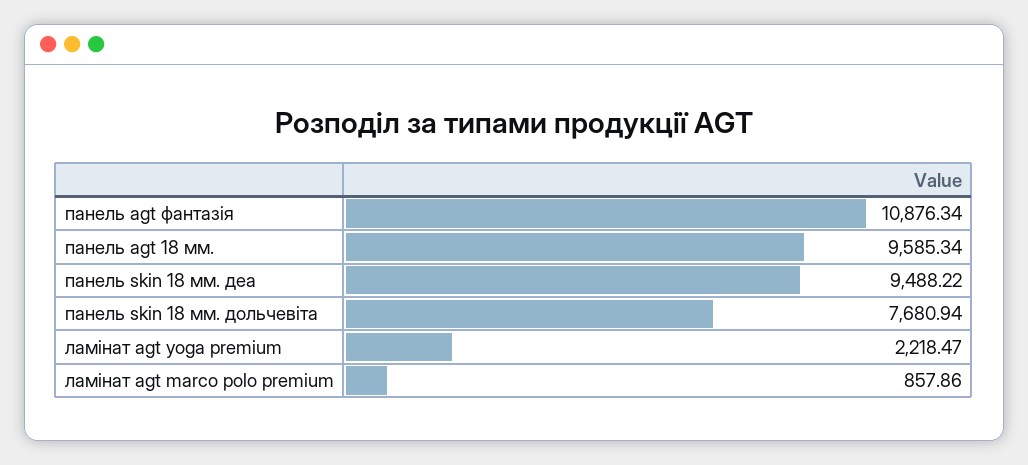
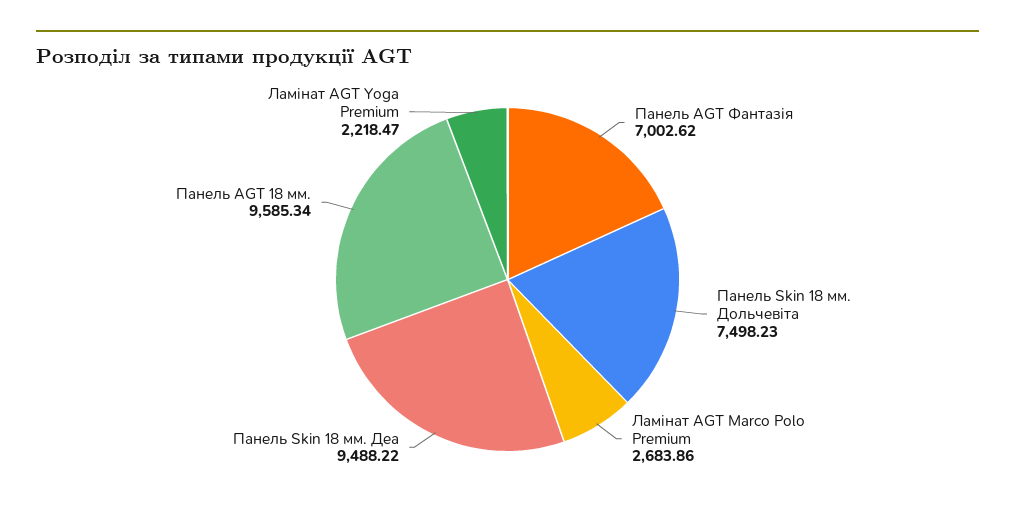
  {
-   "панель agt фантазія": 10876.34,
+   "панель agt фантазія": 7002.62,
    "панель agt 18 мм.": 9585.34,
    "панель skin 18 мм. деа": 9488.22,
-   "панель skin 18 мм. дольчевіта": 7680.94,
+   "панель skin 18 мм. дольчевіта": 7498.23,
    "ламінат agt yoga premium": 2218.47,
-   "ламінат agt marco polo premium": 857.86
+   "ламінат agt marco polo premium": 2683.86
  }

